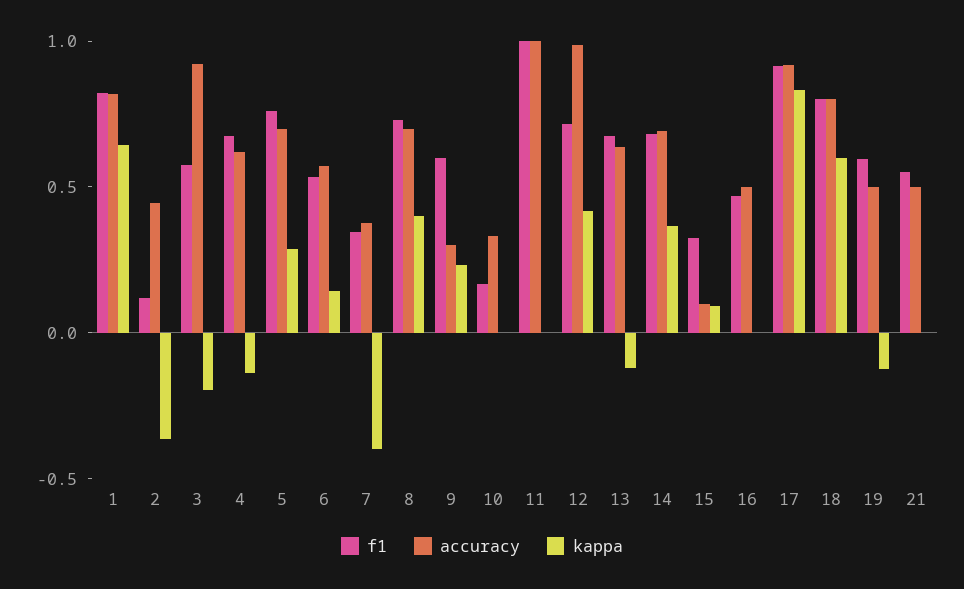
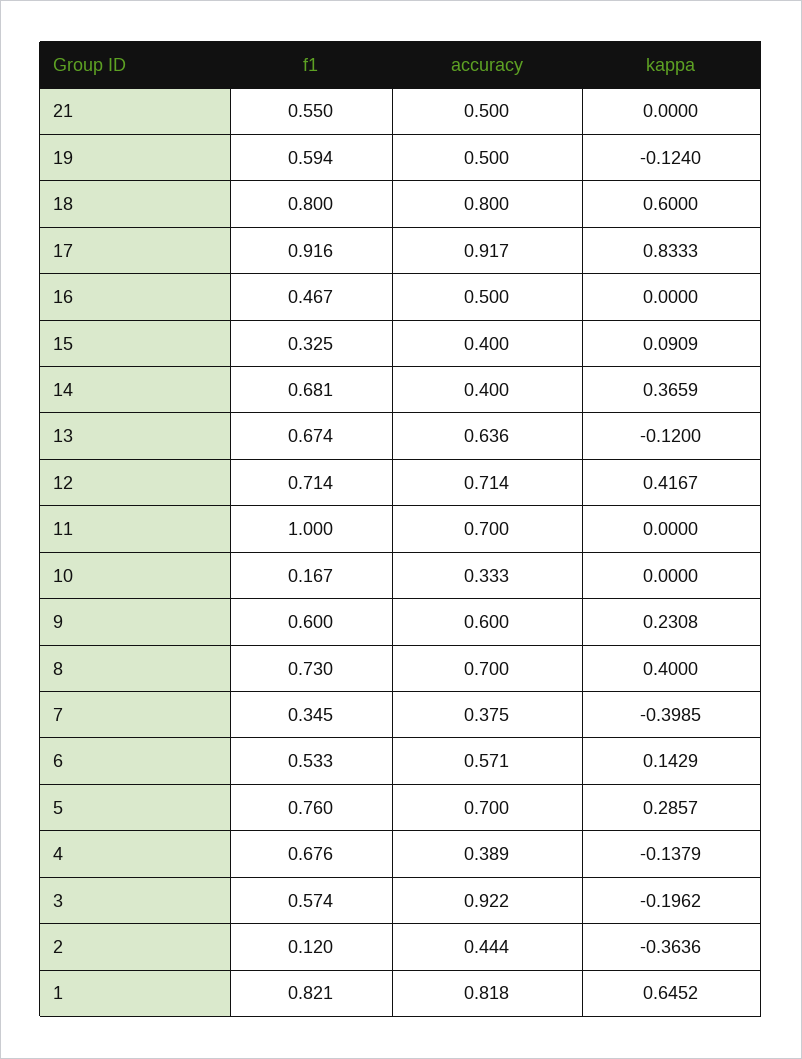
  {
    "f1": {
      "1": 0.821,
      "2": 0.12,
      "3": 0.574,
      "4": 0.676,
      "5": 0.76,
      "6": 0.533,
      "7": 0.345,
      "8": 0.73,
      "9": 0.6,
      "10": 0.167,
      "11": 1,
      "12": 0.714,
      "13": 0.674,
      "14": 0.681,
      "15": 0.325,
      "16": 0.467,
      "17": 0.916,
      "18": 0.8,
      "19": 0.594,
      "21": 0.55
    },
    "accuracy": {
      "1": 0.818,
      "2": 0.444,
      "3": 0.922,
-     "4": 0.6,
+     "4": 0.389,
      "5": 0.7,
      "6": 0.571,
      "7": 0.375,
      "8": 0.7,
-     "9": 0.3,
+     "9": 0.6,
      "10": 0.333,
-     "11": 1,
+     "11": 0.7,
-     "12": 1,
+     "12": 0.714,
      "13": 0.636,
-     "14": 0.7,
+     "14": 0.4,
-     "15": 0.1,
+     "15": 0.4,
      "16": 0.5,
      "17": 0.917,
      "18": 0.8,
      "19": 0.5,
      "21": 0.5
    },
    "kappa": {
      "1": 0.6452,
      "2": -0.3636,
      "3": -0.1962,
      "4": -0.1379,
      "5": 0.2857,
      "6": 0.1429,
      "7": -0.3985,
      "8": 0.4,
      "9": 0.2308,
      "10": 0,
      "11": 0,
      "12": 0.4167,
      "13": -0.12,
      "14": 0.3659,
      "15": 0.0909,
      "16": 0,
      "17": 0.8333,
      "18": 0.6,
      "19": -0.124,
      "21": 0
    }
  }

